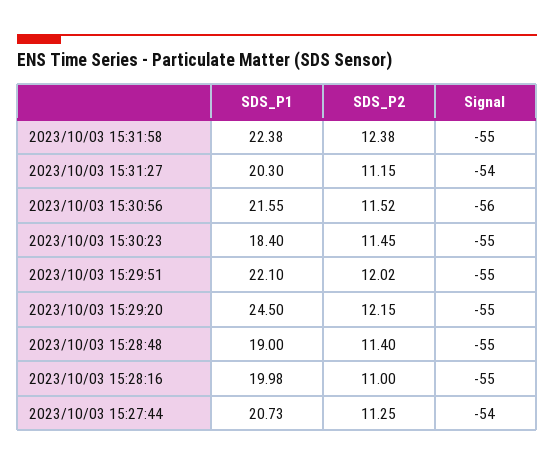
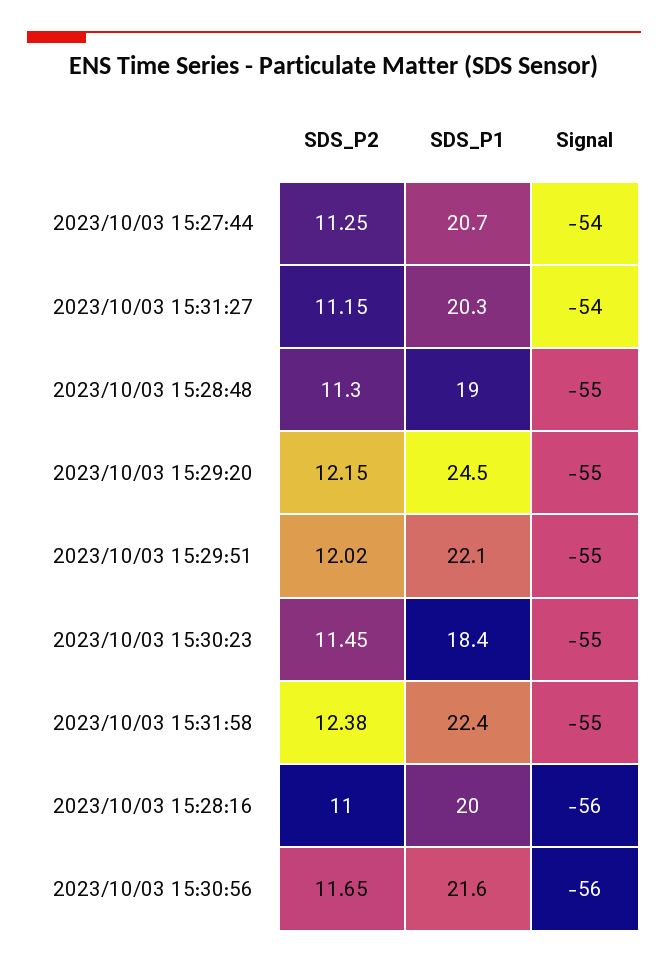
  {
    "SDS_P1": {
      "2023/10/03 15:31:58": 22.38,
      "2023/10/03 15:31:27": 20.3,
      "2023/10/03 15:30:56": 21.55,
      "2023/10/03 15:30:23": 18.4,
      "2023/10/03 15:29:51": 22.1,
      "2023/10/03 15:29:20": 24.5,
      "2023/10/03 15:28:48": 19,
      "2023/10/03 15:28:16": 19.98,
      "2023/10/03 15:27:44": 20.73
    },
    "SDS_P2": {
      "2023/10/03 15:31:58": 12.38,
      "2023/10/03 15:31:27": 11.15,
-     "2023/10/03 15:30:56": 11.52,
+     "2023/10/03 15:30:56": 11.65,
      "2023/10/03 15:30:23": 11.45,
      "2023/10/03 15:29:51": 12.02,
      "2023/10/03 15:29:20": 12.15,
-     "2023/10/03 15:28:48": 11.4,
+     "2023/10/03 15:28:48": 11.3,
      "2023/10/03 15:28:16": 11,
      "2023/10/03 15:27:44": 11.25
    },
    "Signal": {
      "2023/10/03 15:31:58": -55,
      "2023/10/03 15:31:27": -54,
      "2023/10/03 15:30:56": -56,
      "2023/10/03 15:30:23": -55,
      "2023/10/03 15:29:51": -55,
      "2023/10/03 15:29:20": -55,
      "2023/10/03 15:28:48": -55,
-     "2023/10/03 15:28:16": -55,
+     "2023/10/03 15:28:16": -56,
      "2023/10/03 15:27:44": -54
    }
  }

